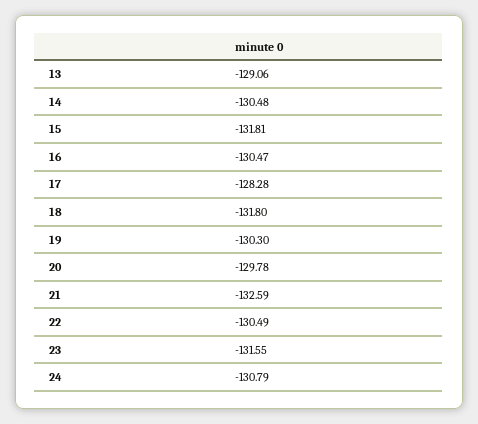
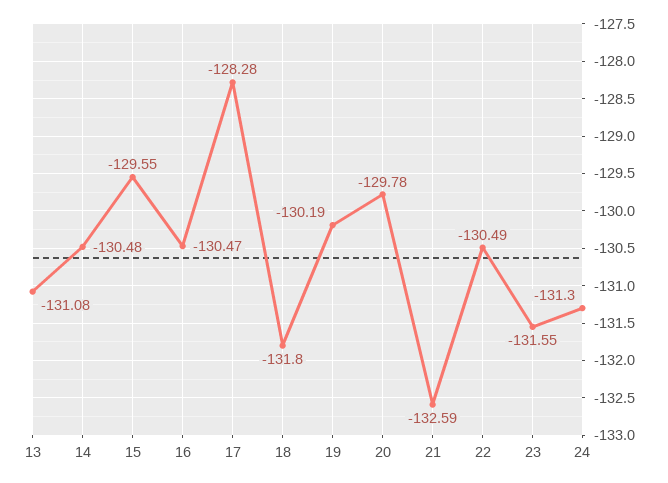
  {
-   "13": -129.06,
+   "13": -131.08,
    "14": -130.48,
-   "15": -131.81,
+   "15": -129.55,
    "16": -130.47,
    "17": -128.28,
    "18": -131.8,
-   "19": -130.3,
+   "19": -130.19,
    "20": -129.78,
    "21": -132.59,
    "22": -130.49,
    "23": -131.55,
-   "24": -130.79
+   "24": -131.3
  }

